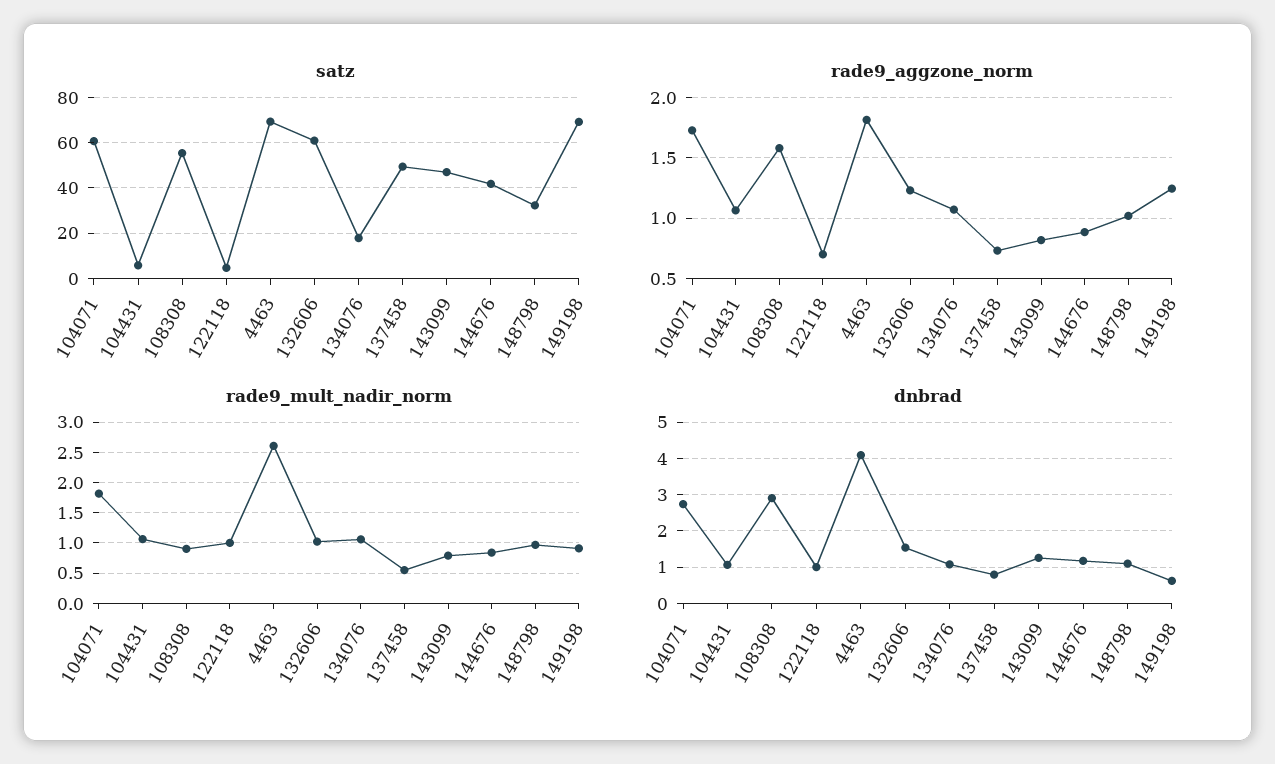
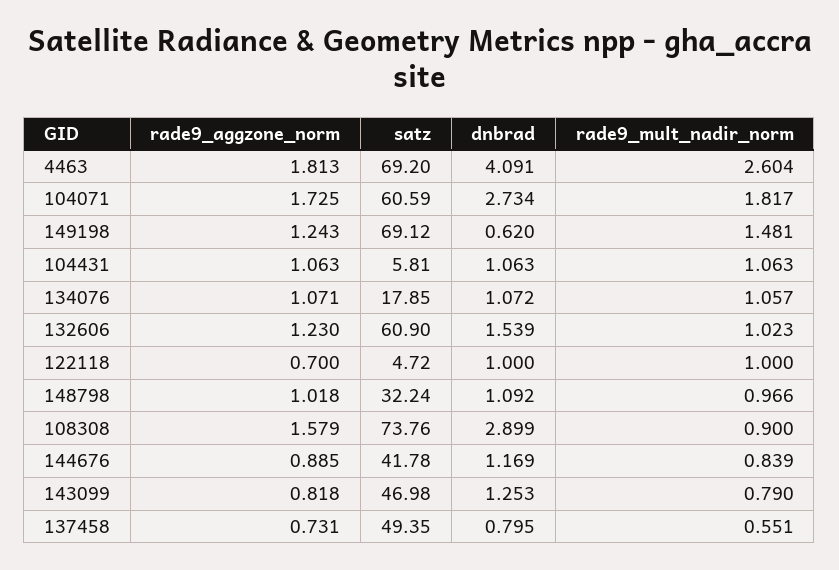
  {
    "satz": {
      "104071": 60.59,
      "104431": 5.81,
-     "108308": 55,
+     "108308": 73.76,
      "122118": 4.72,
      "4463": 69.2,
      "132606": 60.9,
      "134076": 17.85,
      "137458": 49.35,
      "143099": 46.98,
      "144676": 41.78,
      "148798": 32.24,
      "149198": 69.12
    },
    "rade9_aggzone_norm": {
      "104071": 1.725,
      "104431": 1.063,
      "108308": 1.579,
      "122118": 0.7,
      "4463": 1.813,
      "132606": 1.23,
      "134076": 1.071,
      "137458": 0.731,
      "143099": 0.818,
      "144676": 0.885,
      "148798": 1.018,
      "149198": 1.243
    },
    "rade9_mult_nadir_norm": {
      "104071": 1.817,
      "104431": 1.063,
      "108308": 0.9,
      "122118": 1,
      "4463": 2.604,
      "132606": 1.023,
      "134076": 1.057,
      "137458": 0.551,
      "143099": 0.79,
      "144676": 0.839,
      "148798": 0.966,
-     "149198": 0.9
+     "149198": 1.481
    },
    "dnbrad": {
      "104071": 2.734,
      "104431": 1.063,
      "108308": 2.899,
      "122118": 1,
      "4463": 4.091,
      "132606": 1.539,
      "134076": 1.072,
      "137458": 0.795,
      "143099": 1.253,
      "144676": 1.169,
      "148798": 1.092,
      "149198": 0.62
    }
  }

